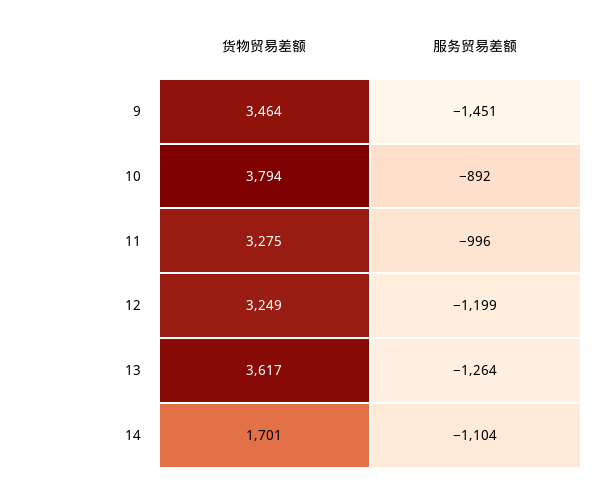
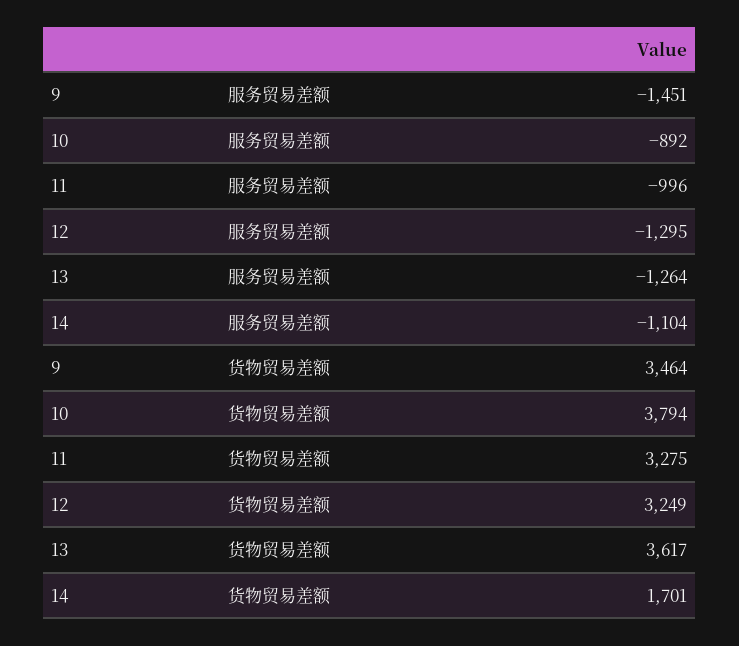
  {
    "货物贸易差额": {
      "9": 3464,
      "10": 3794,
      "11": 3275,
      "12": 3249,
      "13": 3617,
      "14": 1701
    },
    "服务贸易差额": {
      "9": -1451,
      "10": -892,
      "11": -996,
-     "12": -1199,
+     "12": -1295,
      "13": -1264,
      "14": -1104
    }
  }

